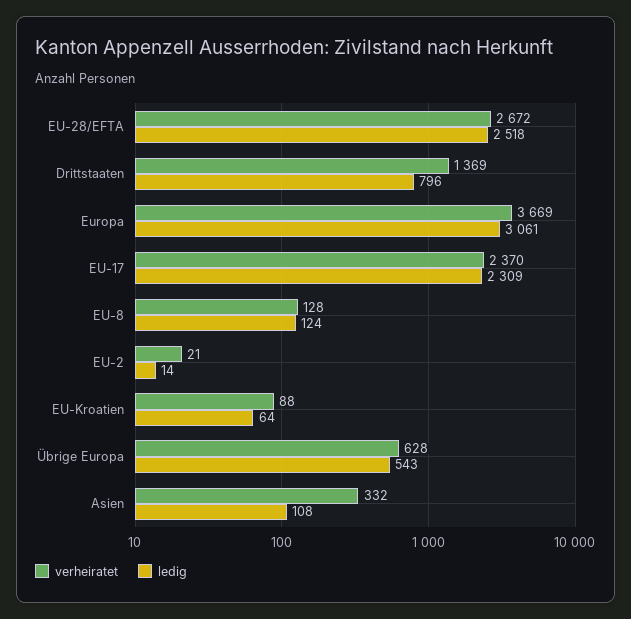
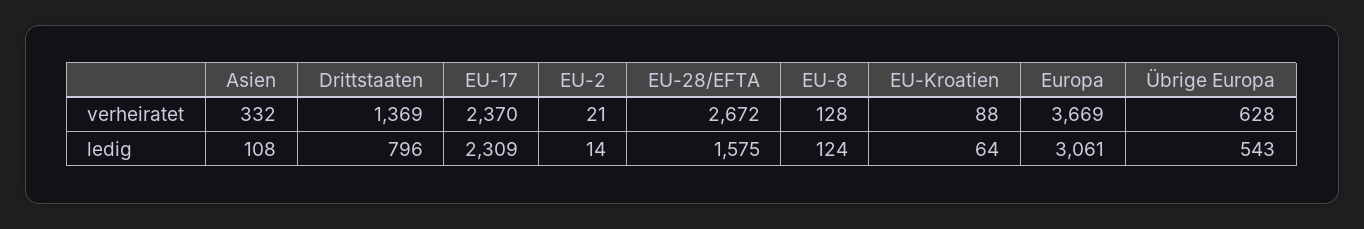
  {
    "verheiratet": {
      "EU-28/EFTA": 2672,
      "Drittstaaten": 1369,
      "Europa": 3669,
      "EU-17": 2370,
      "EU-8": 128,
      "EU-2": 21,
      "EU-Kroatien": 88,
      "Übrige Europa": 628,
      "Asien": 332
    },
    "ledig": {
-     "EU-28/EFTA": 2518,
+     "EU-28/EFTA": 1575,
      "Drittstaaten": 796,
      "Europa": 3061,
      "EU-17": 2309,
      "EU-8": 124,
      "EU-2": 14,
      "EU-Kroatien": 64,
      "Übrige Europa": 543,
      "Asien": 108
    }
  }

